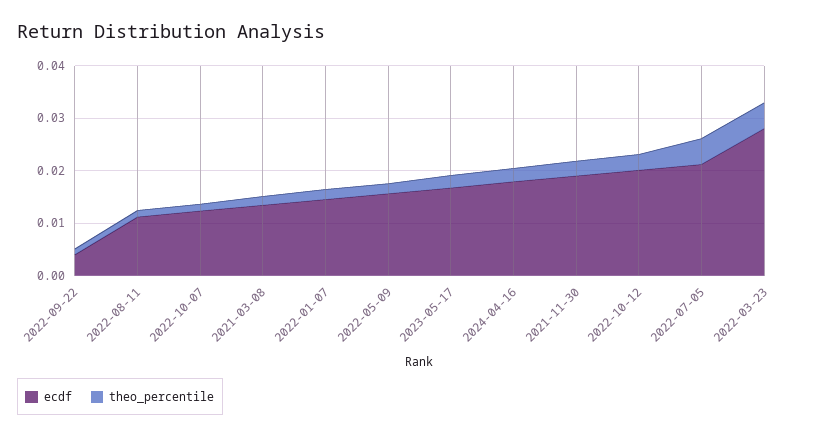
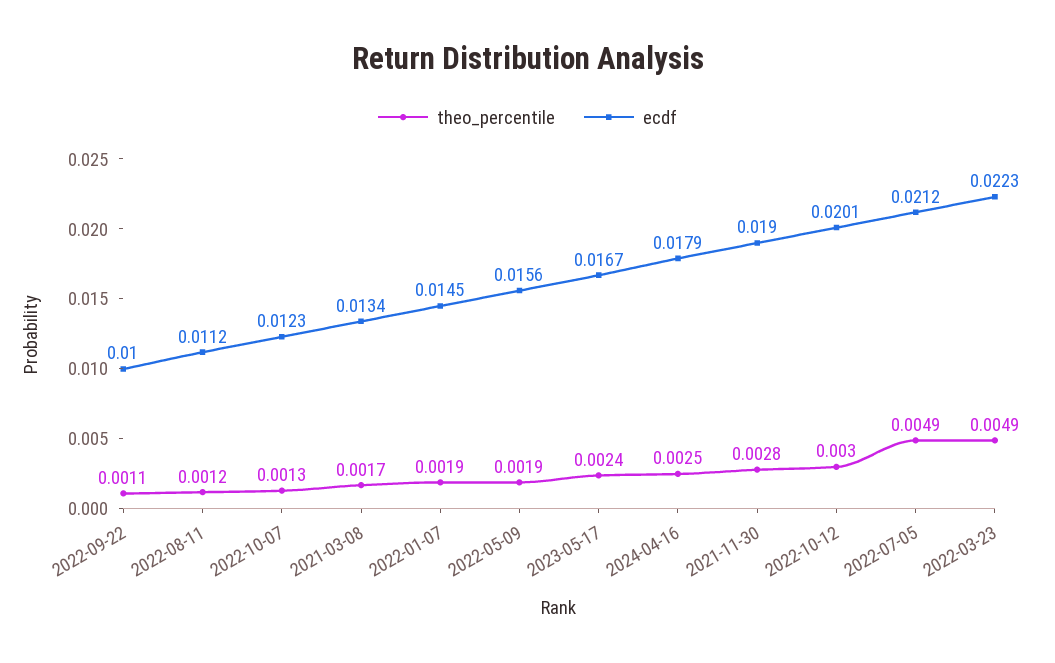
  {
    "ecdf": {
-     "2022-09-22": 0.004,
+     "2022-09-22": 0.01,
      "2022-08-11": 0.0112,
      "2022-10-07": 0.0123,
      "2021-03-08": 0.0134,
      "2022-01-07": 0.0145,
      "2022-05-09": 0.0156,
      "2023-05-17": 0.0167,
      "2024-04-16": 0.0179,
      "2021-11-30": 0.019,
      "2022-10-12": 0.0201,
      "2022-07-05": 0.0212,
-     "2022-03-23": 0.028
+     "2022-03-23": 0.0223
    },
    "theo_percentile": {
      "2022-09-22": 0.0011,
      "2022-08-11": 0.0012,
      "2022-10-07": 0.0013,
      "2021-03-08": 0.0017,
      "2022-01-07": 0.0019,
      "2022-05-09": 0.0019,
      "2023-05-17": 0.0024,
      "2024-04-16": 0.0025,
      "2021-11-30": 0.0028,
      "2022-10-12": 0.003,
      "2022-07-05": 0.0049,
      "2022-03-23": 0.0049
    }
  }

